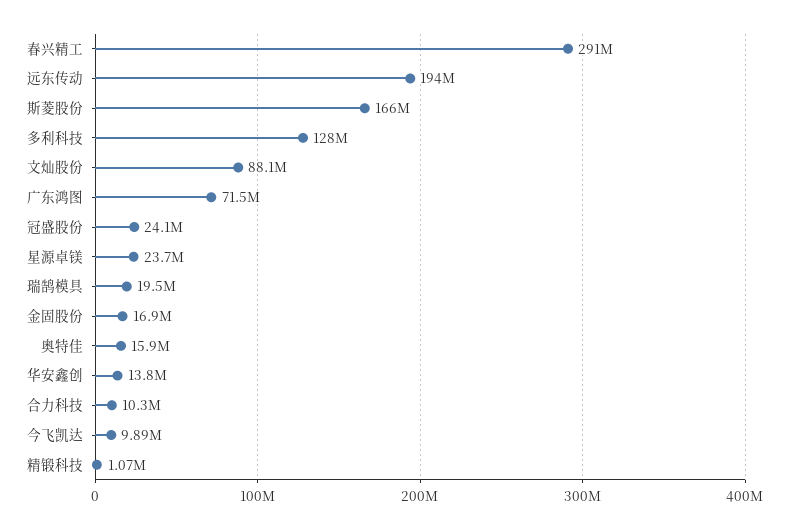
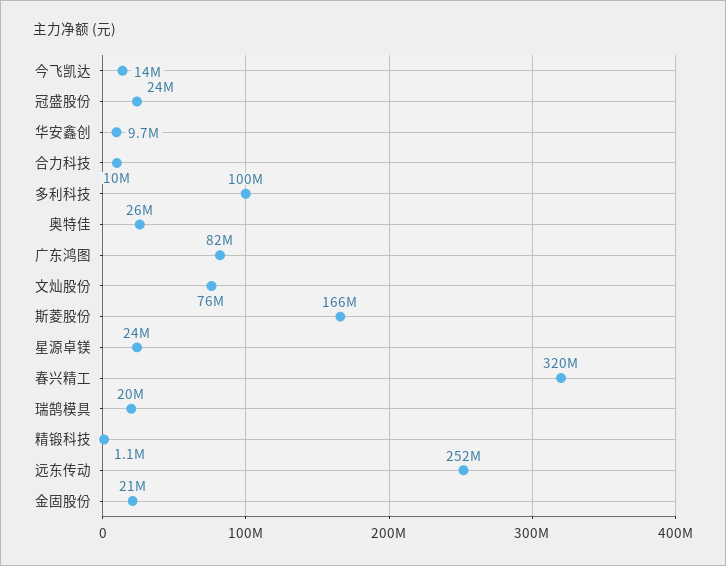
  {
-   "春兴精工": 291000000,
+   "春兴精工": 320000000,
-   "远东传动": 194000000,
+   "远东传动": 252000000,
    "斯菱股份": 166000000,
-   "多利科技": 128000000,
+   "多利科技": 100000000,
-   "文灿股份": 88100000,
+   "文灿股份": 76000000,
-   "广东鸿图": 71500000,
+   "广东鸿图": 82000000,
    "冠盛股份": 24100000,
    "星源卓镁": 23700000,
    "瑞鹄模具": 19500000,
-   "金固股份": 16900000,
+   "金固股份": 21000000,
-   "奥特佳": 15900000,
+   "奥特佳": 26000000,
-   "华安鑫创": 13800000,
+   "华安鑫创": 9700000,
    "合力科技": 10300000,
-   "今飞凯达": 9890000,
+   "今飞凯达": 14000000,
    "精锻科技": 1070000
  }

